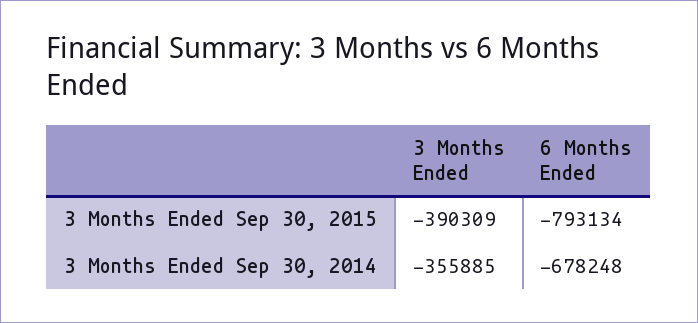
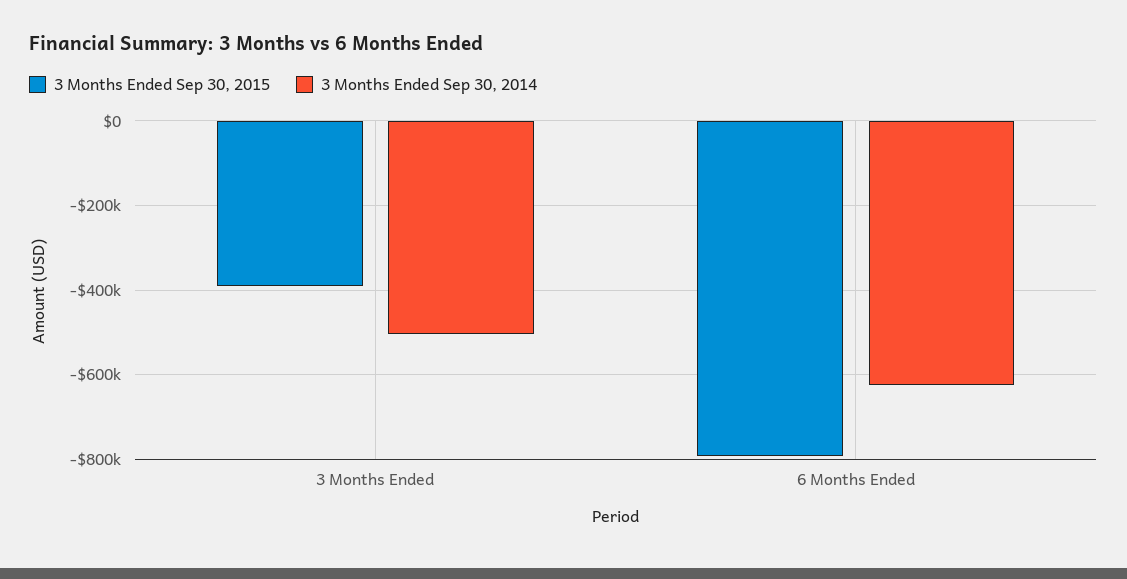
  {
    "3 Months Ended Sep 30, 2015": {
      "3 Months Ended": -390309,
      "6 Months Ended": -793134
    },
    "3 Months Ended Sep 30, 2014": {
-     "3 Months Ended": -355885,
+     "3 Months Ended": -500000,
-     "6 Months Ended": -678248
+     "6 Months Ended": -620000
    }
  }

